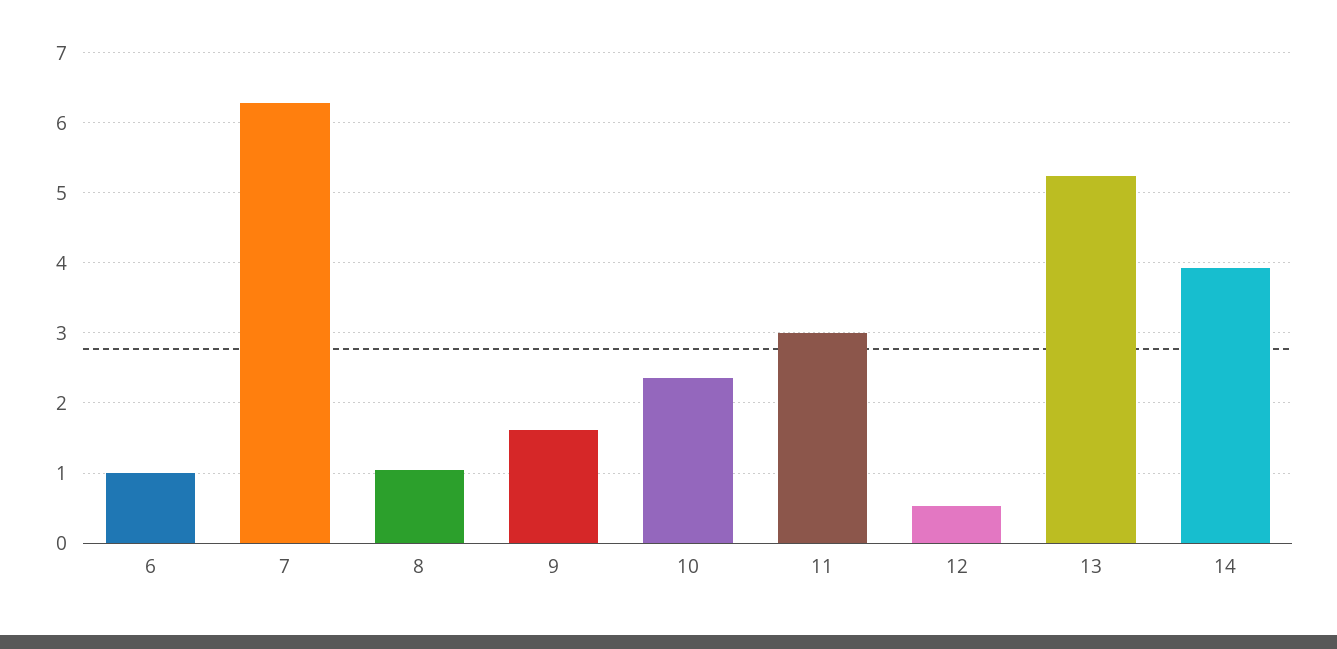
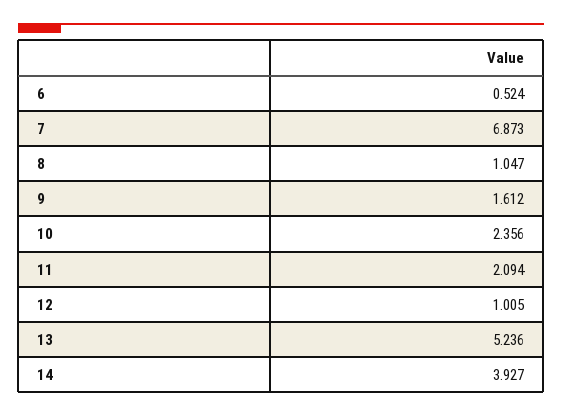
  {
-   "6": 1,
+   "6": 0.524,
-   "7": 6.3,
+   "7": 6.873,
    "8": 1.047,
    "9": 1.612,
    "10": 2.356,
-   "11": 3,
+   "11": 2.094,
-   "12": 0.5,
+   "12": 1.005,
    "13": 5.236,
    "14": 3.927
  }

